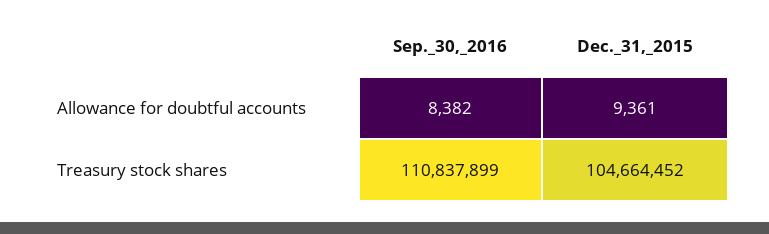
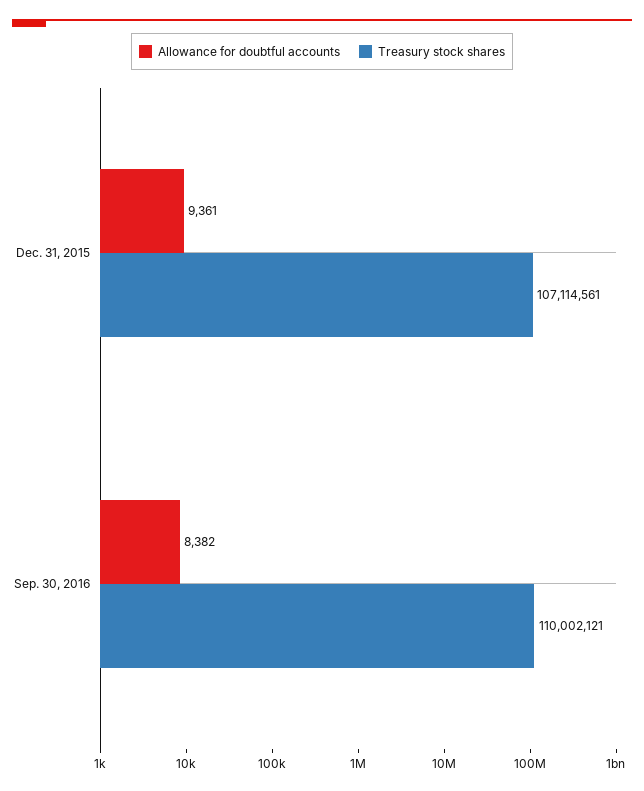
  {
    "Allowance for doubtful accounts": {
      "Sep._30,_2016": 8382,
      "Dec._31,_2015": 9361
    },
    "Treasury stock shares": {
-     "Sep._30,_2016": 110837899,
+     "Sep._30,_2016": 110002121,
-     "Dec._31,_2015": 104664452
+     "Dec._31,_2015": 107114561
    }
  }

